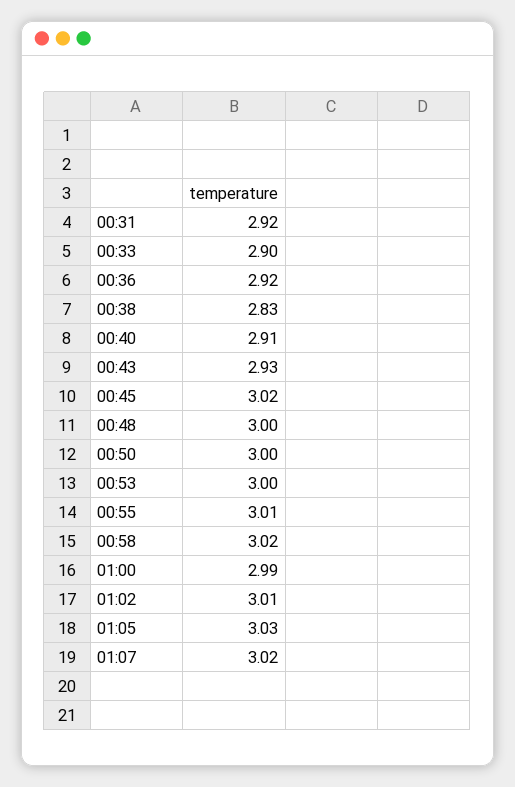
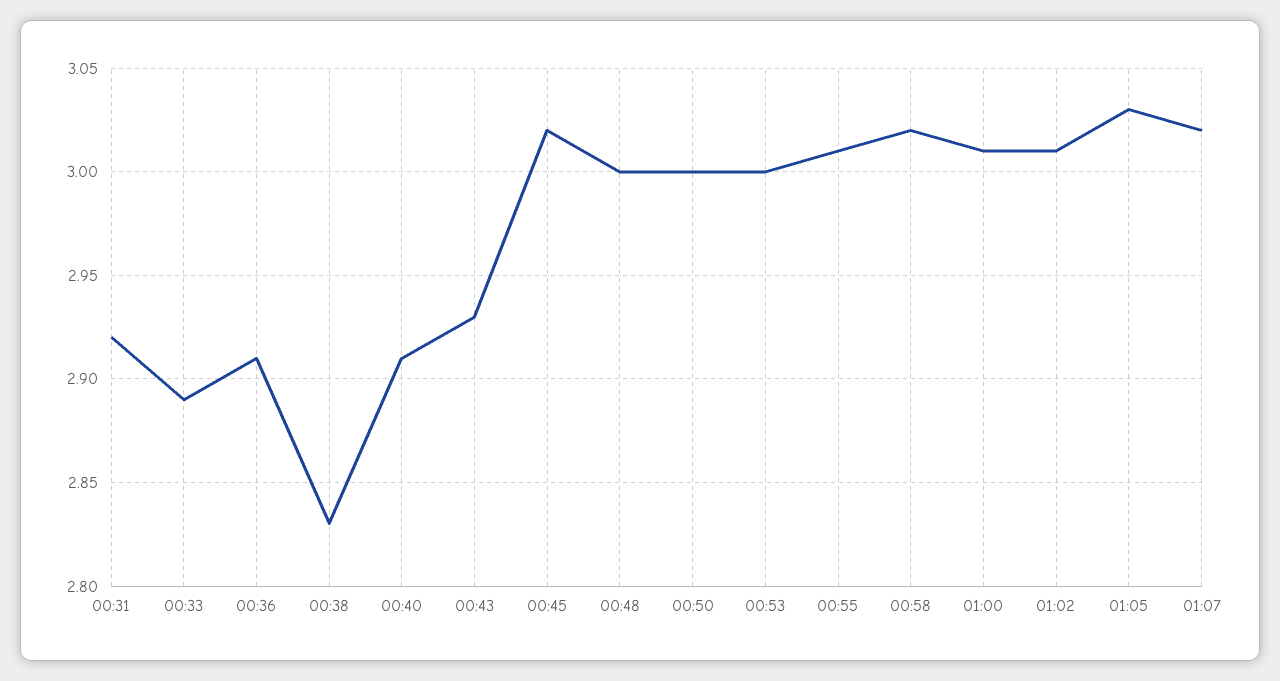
  {
    "00:31": 2.92,
-   "00:33": 2.9,
+   "00:33": 2.89,
-   "00:36": 2.92,
+   "00:36": 2.91,
    "00:38": 2.83,
    "00:40": 2.91,
    "00:43": 2.93,
    "00:45": 3.02,
    "00:48": 3,
    "00:50": 3,
    "00:53": 3,
    "00:55": 3.01,
    "00:58": 3.02,
-   "01:00": 2.99,
+   "01:00": 3.01,
    "01:02": 3.01,
    "01:05": 3.03,
    "01:07": 3.02
  }

